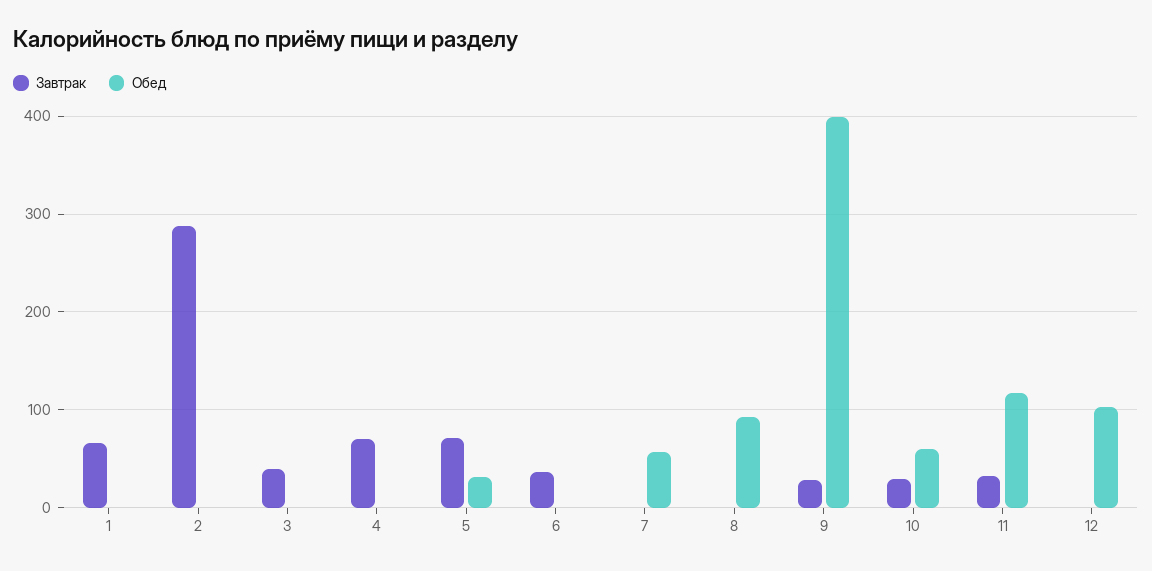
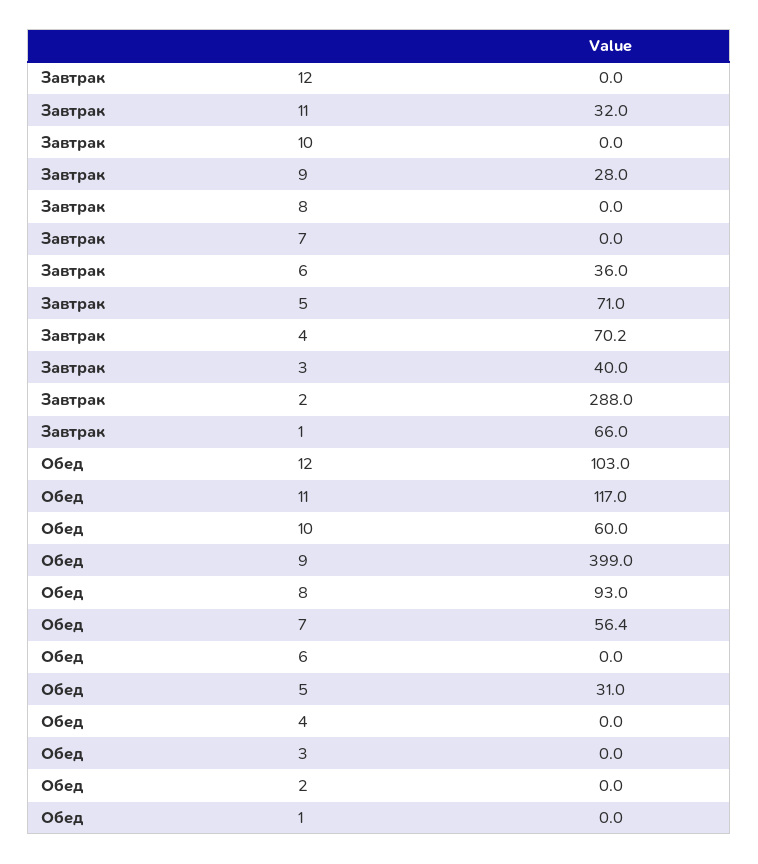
  {
    "Завтрак": {
      "1": 66,
      "2": 288,
      "3": 40,
      "4": 70.2,
      "5": 71,
      "6": 36,
      "7": 0,
      "8": 0,
      "9": 28,
-     "10": 30,
+     "10": 0,
      "11": 32,
      "12": 0
    },
    "Обед": {
      "1": 0,
      "2": 0,
      "3": 0,
      "4": 0,
      "5": 31,
      "6": 0,
      "7": 56.4,
      "8": 93,
      "9": 399,
      "10": 60,
      "11": 117,
      "12": 103
    }
  }

